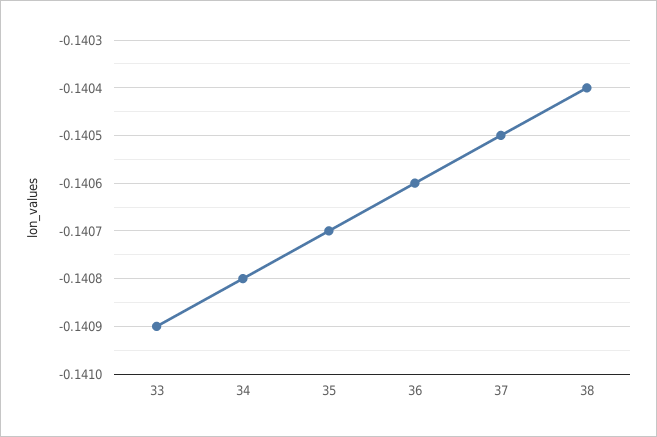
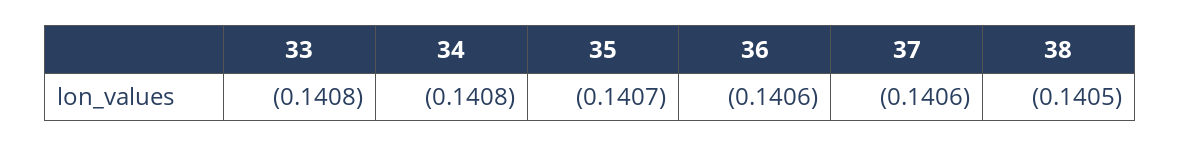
  {
-   "33": -0.1409,
+   "33": -0.1408,
    "34": -0.1408,
    "35": -0.1407,
    "36": -0.1406,
-   "37": -0.1405,
+   "37": -0.1406,
-   "38": -0.1404
+   "38": -0.1405
  }

